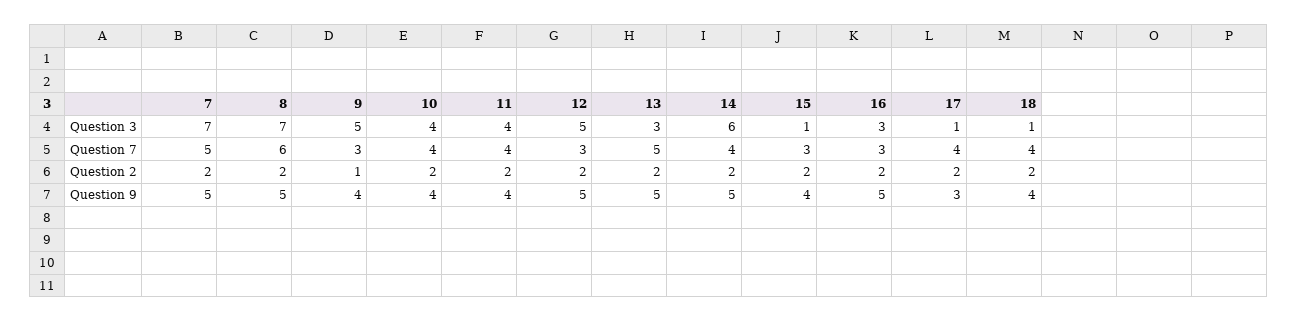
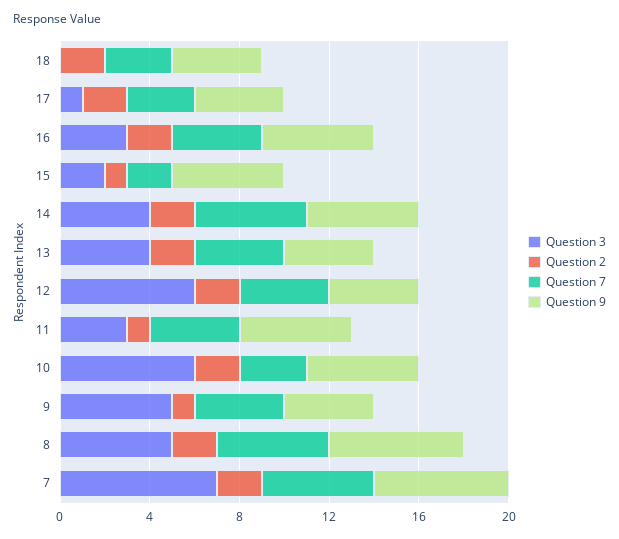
  {
    "Question 3": {
      "7": 7,
-     "8": 7,
+     "8": 5,
      "9": 5,
-     "10": 4,
+     "10": 6,
-     "11": 4,
+     "11": 3,
-     "12": 5,
+     "12": 6,
-     "13": 3,
+     "13": 4,
-     "14": 6,
+     "14": 4,
-     "15": 1,
+     "15": 2,
      "16": 3,
      "17": 1,
-     "18": 1
+     "18": 0
    },
    "Question 7": {
      "7": 5,
-     "8": 6,
+     "8": 5,
-     "9": 3,
+     "9": 4,
-     "10": 4,
+     "10": 3,
      "11": 4,
-     "12": 3,
+     "12": 4,
-     "13": 5,
+     "13": 4,
-     "14": 4,
+     "14": 5,
-     "15": 3,
+     "15": 2,
-     "16": 3,
+     "16": 4,
-     "17": 4,
+     "17": 3,
-     "18": 4
+     "18": 3
    },
    "Question 2": {
      "7": 2,
      "8": 2,
      "9": 1,
      "10": 2,
-     "11": 2,
+     "11": 1,
      "12": 2,
      "13": 2,
      "14": 2,
-     "15": 2,
+     "15": 1,
      "16": 2,
      "17": 2,
      "18": 2
    },
    "Question 9": {
-     "7": 5,
+     "7": 6,
-     "8": 5,
+     "8": 6,
      "9": 4,
-     "10": 4,
+     "10": 5,
-     "11": 4,
+     "11": 5,
-     "12": 5,
+     "12": 4,
-     "13": 5,
+     "13": 4,
      "14": 5,
-     "15": 4,
+     "15": 5,
      "16": 5,
-     "17": 3,
+     "17": 4,
      "18": 4
    }
  }

